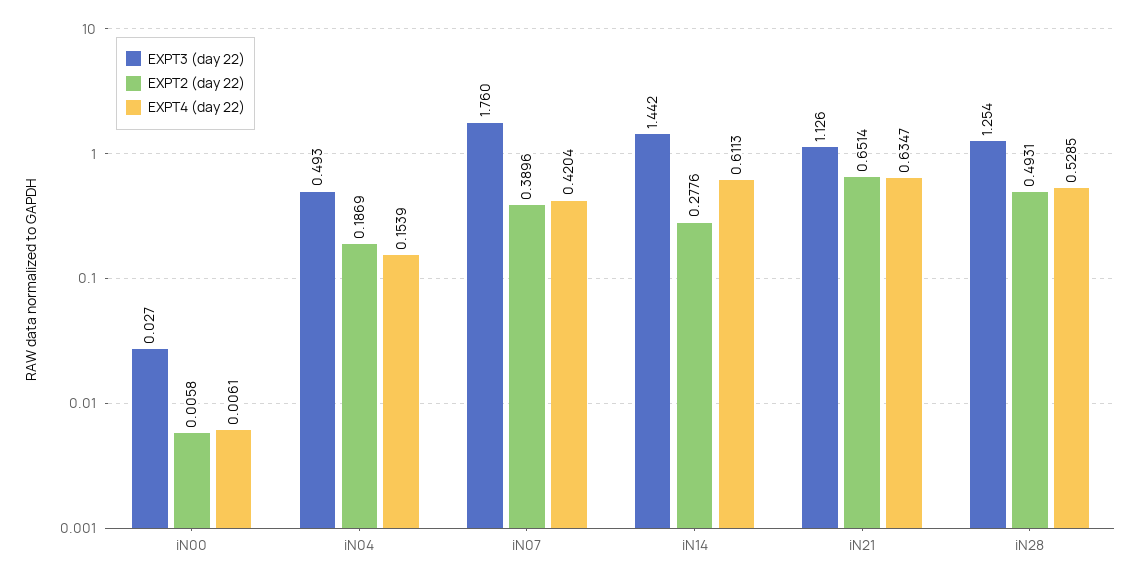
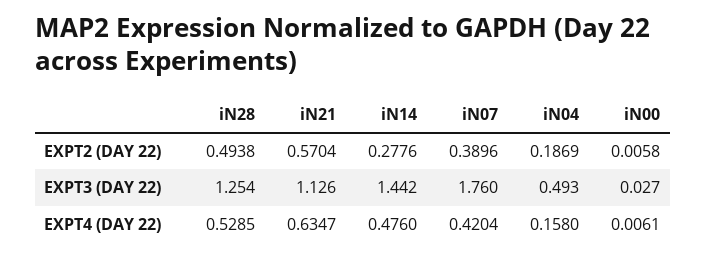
  {
    "EXPT3 (day 22)": {
      "iN00": 0.027,
      "iN04": 0.493,
      "iN07": 1.76,
      "iN14": 1.442,
      "iN21": 1.126,
      "iN28": 1.254
    },
    "EXPT2 (day 22)": {
      "iN00": 0.0058,
      "iN04": 0.1869,
      "iN07": 0.3896,
      "iN14": 0.2776,
-     "iN21": 0.6514,
+     "iN21": 0.5704,
-     "iN28": 0.4931
+     "iN28": 0.4938
    },
    "EXPT4 (day 22)": {
      "iN00": 0.0061,
-     "iN04": 0.1539,
+     "iN04": 0.158,
      "iN07": 0.4204,
-     "iN14": 0.6113,
+     "iN14": 0.476,
      "iN21": 0.6347,
      "iN28": 0.5285
    }
  }

